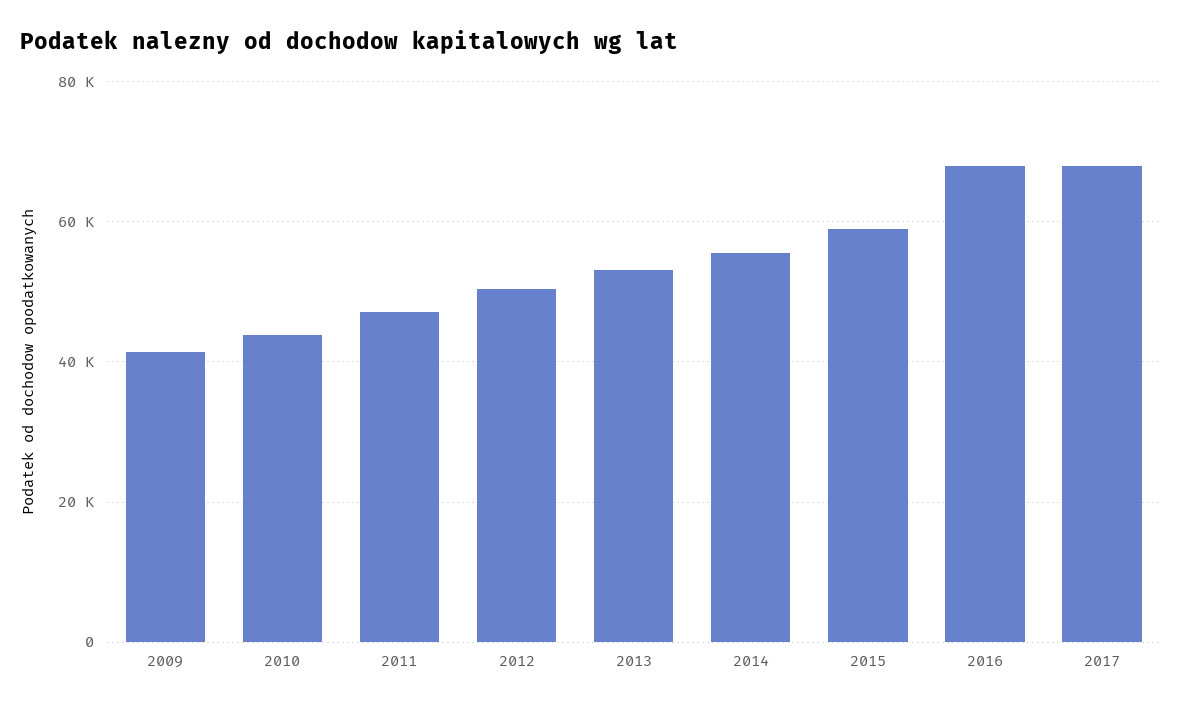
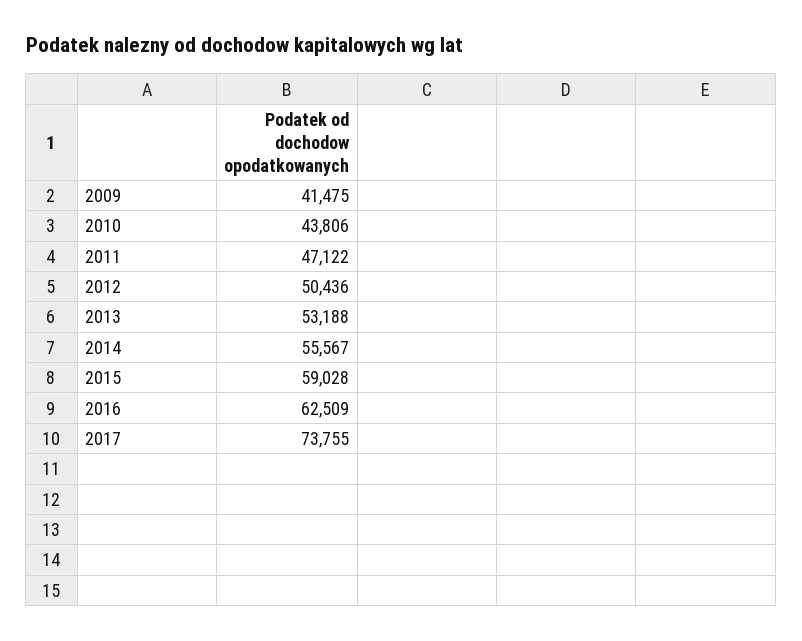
  {
    "2009": 41475,
    "2010": 43806,
    "2011": 47122,
    "2012": 50436,
    "2013": 53188,
    "2014": 55567,
    "2015": 59028,
-   "2016": 68000,
+   "2016": 62509,
-   "2017": 68000
+   "2017": 73755
  }

